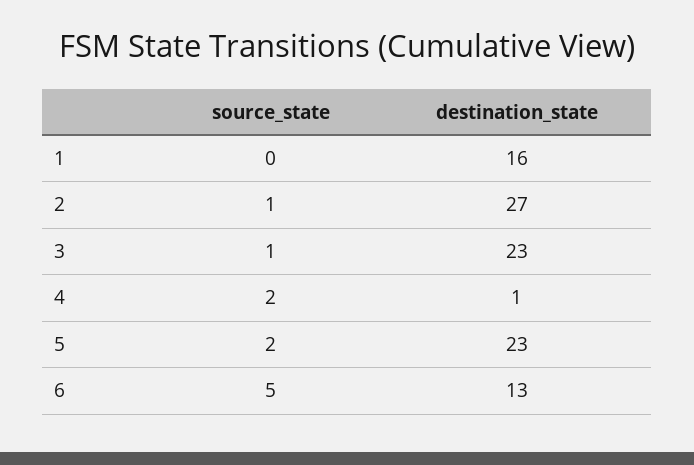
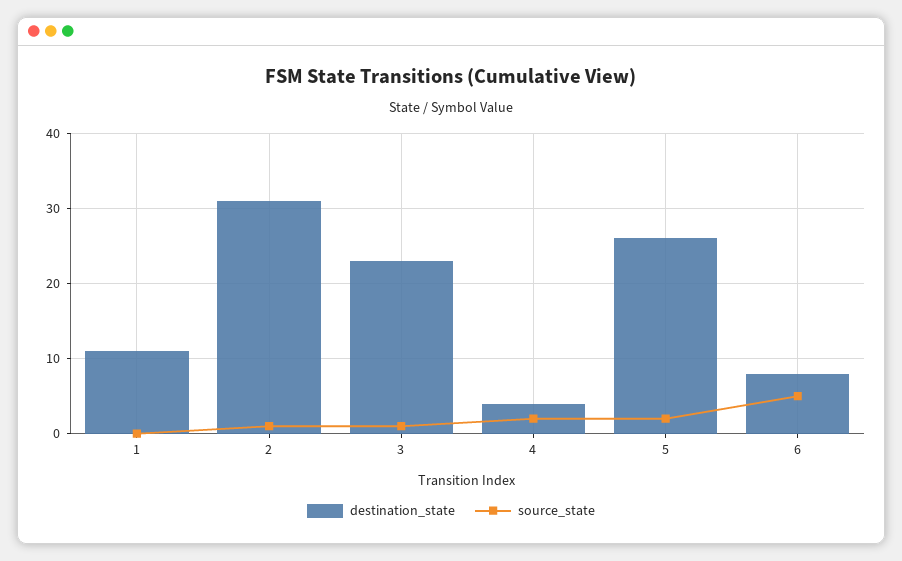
  {
    "source_state": {
      "1": 0,
      "2": 1,
      "3": 1,
      "4": 2,
      "5": 2,
      "6": 5
    },
    "destination_state": {
-     "1": 16,
+     "1": 11,
-     "2": 27,
+     "2": 31,
      "3": 23,
-     "4": 1,
+     "4": 4,
-     "5": 23,
+     "5": 26,
-     "6": 13
+     "6": 8
    }
  }

